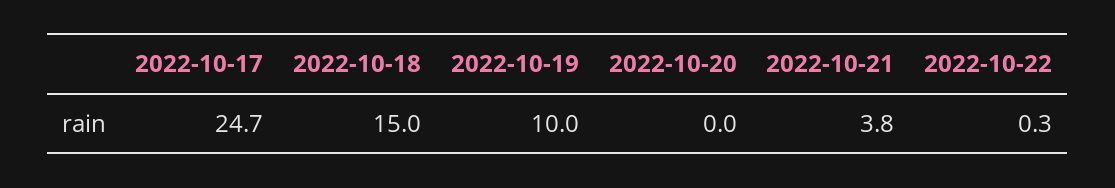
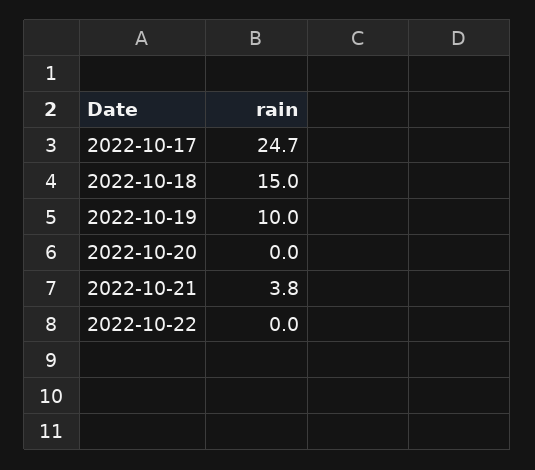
  {
    "2022-10-17": 24.7,
    "2022-10-18": 15,
    "2022-10-19": 10,
    "2022-10-20": 0,
    "2022-10-21": 3.8,
-   "2022-10-22": 0.3
+   "2022-10-22": 0
  }

